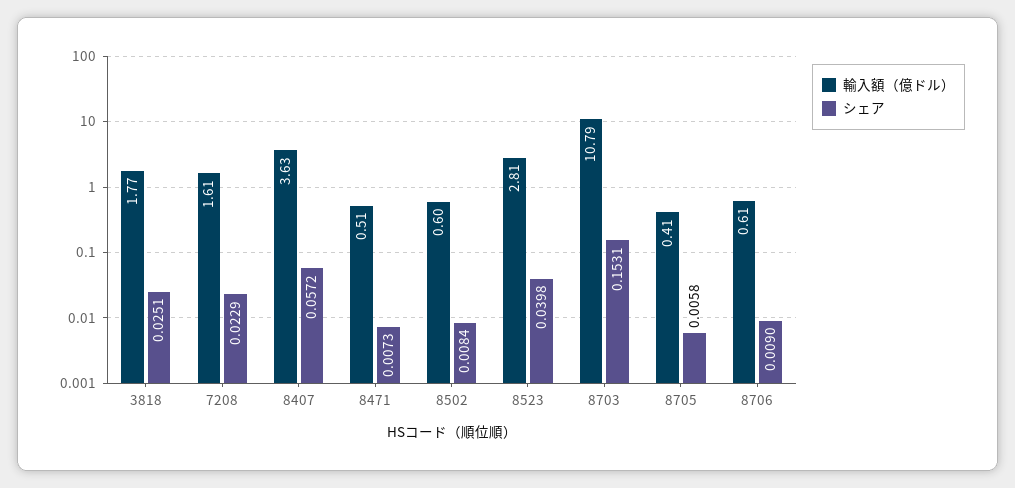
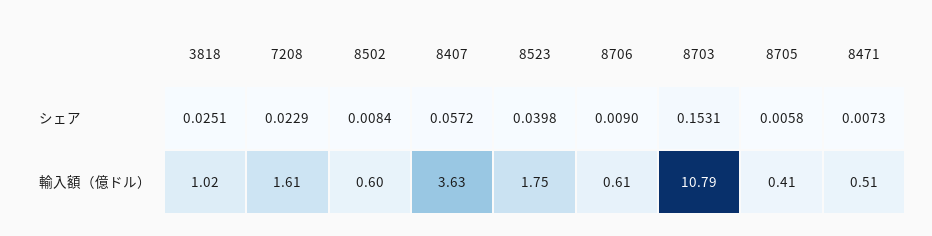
  {
    "輸入額（億ドル）": {
-     "3818": 1.77,
+     "3818": 1.02,
      "7208": 1.61,
      "8407": 3.63,
      "8471": 0.51,
      "8502": 0.6,
-     "8523": 2.81,
+     "8523": 1.75,
      "8703": 10.79,
      "8705": 0.41,
      "8706": 0.61
    },
    "シェア": {
      "3818": 0.0251,
      "7208": 0.0229,
      "8407": 0.0572,
      "8471": 0.0073,
      "8502": 0.0084,
      "8523": 0.0398,
      "8703": 0.1531,
      "8705": 0.0058,
      "8706": 0.009
    }
  }

